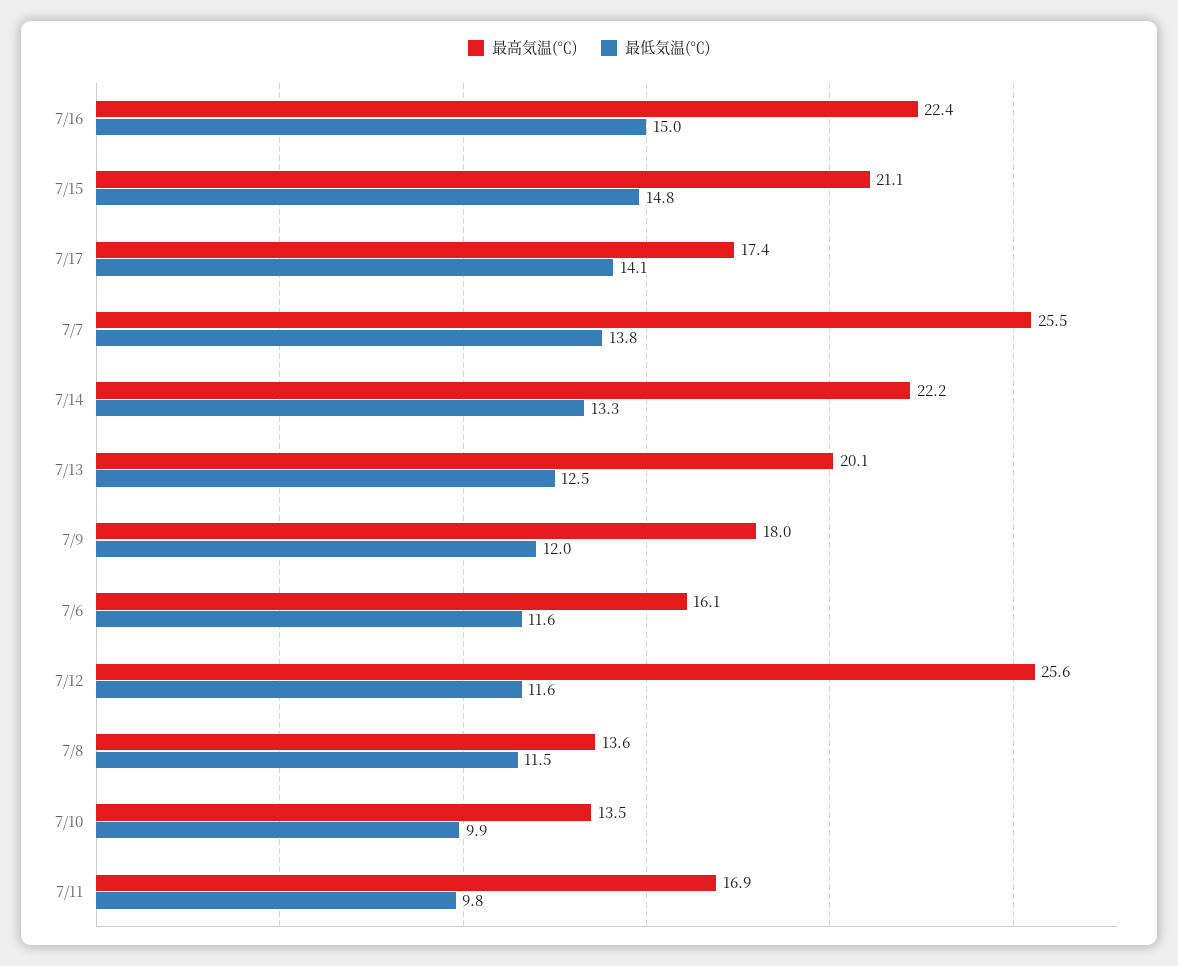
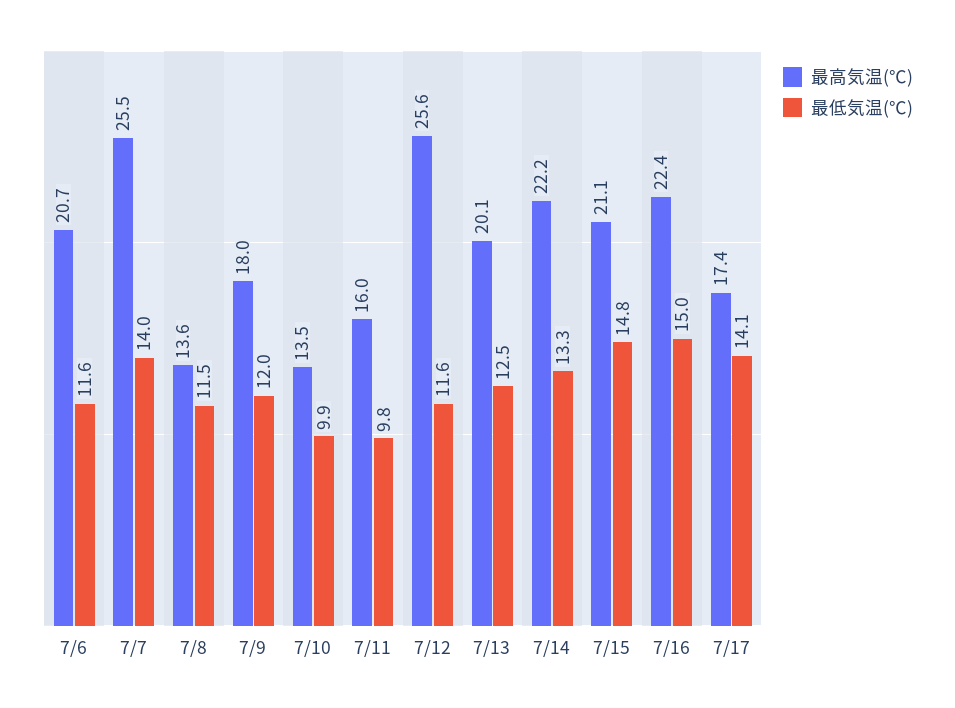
  {
    "最高気温(℃)": {
      "7/16": 22.4,
      "7/15": 21.1,
      "7/17": 17.4,
      "7/7": 25.5,
      "7/14": 22.2,
      "7/13": 20.1,
      "7/9": 18,
-     "7/6": 16.1,
+     "7/6": 20.7,
      "7/12": 25.6,
      "7/8": 13.6,
      "7/10": 13.5,
-     "7/11": 16.9
+     "7/11": 16
    },
    "最低気温(℃)": {
      "7/16": 15,
      "7/15": 14.8,
      "7/17": 14.1,
-     "7/7": 13.8,
+     "7/7": 14,
      "7/14": 13.3,
      "7/13": 12.5,
      "7/9": 12,
      "7/6": 11.6,
      "7/12": 11.6,
      "7/8": 11.5,
      "7/10": 9.9,
      "7/11": 9.8
    }
  }

